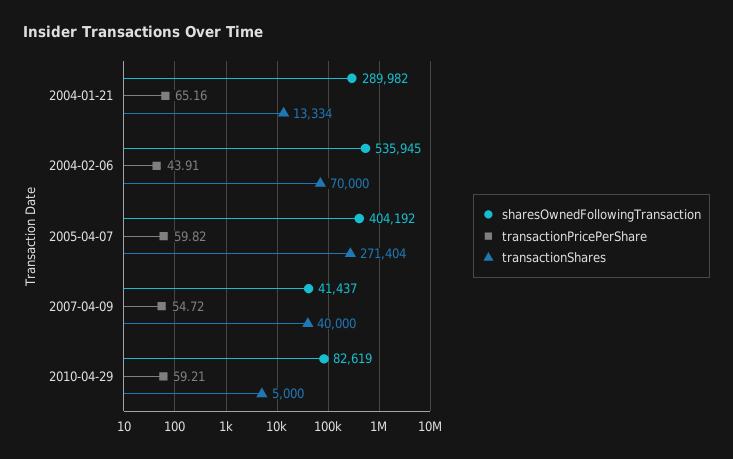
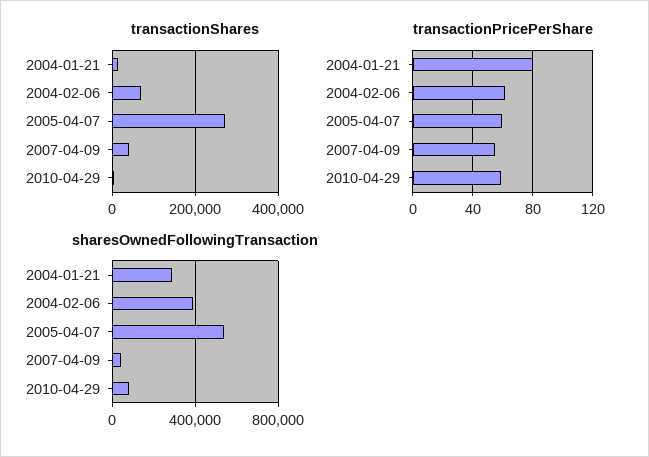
  {
    "sharesOwnedFollowingTransaction": {
      "2004-01-21": 289982,
-     "2004-02-06": 535945,
+     "2004-02-06": 400000,
-     "2005-04-07": 404192,
+     "2005-04-07": 550000,
      "2007-04-09": 41437,
      "2010-04-29": 82619
    },
    "transactionPricePerShare": {
-     "2004-01-21": 65.16,
+     "2004-01-21": 80,
-     "2004-02-06": 43.91,
+     "2004-02-06": 60,
      "2005-04-07": 59.82,
      "2007-04-09": 54.72,
      "2010-04-29": 59.21
    },
    "transactionShares": {
      "2004-01-21": 13334,
      "2004-02-06": 70000,
      "2005-04-07": 271404,
      "2007-04-09": 40000,
      "2010-04-29": 5000
    }
  }

